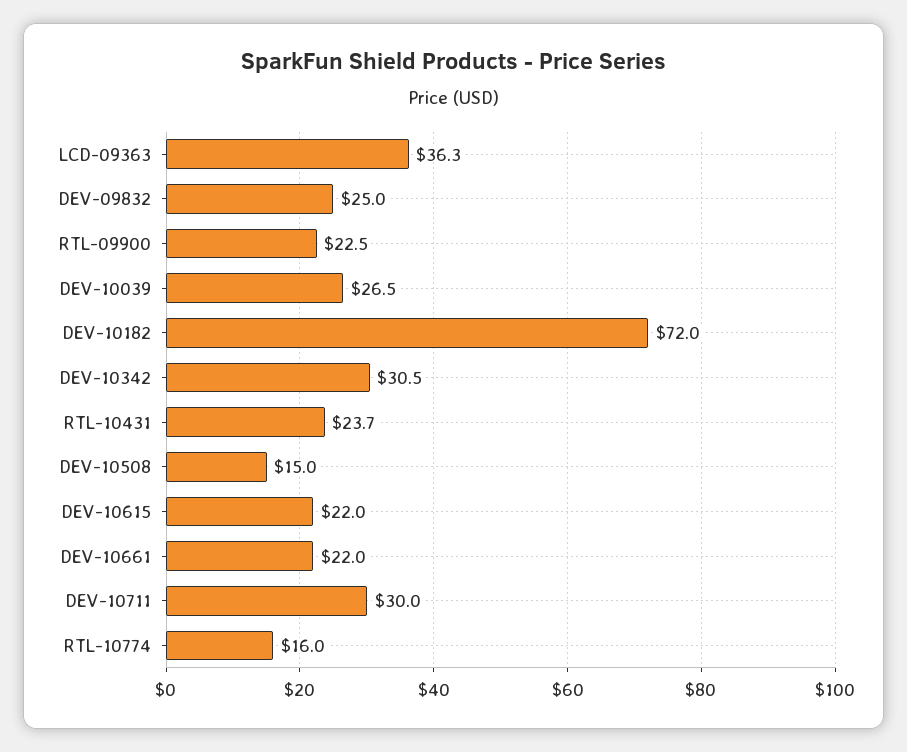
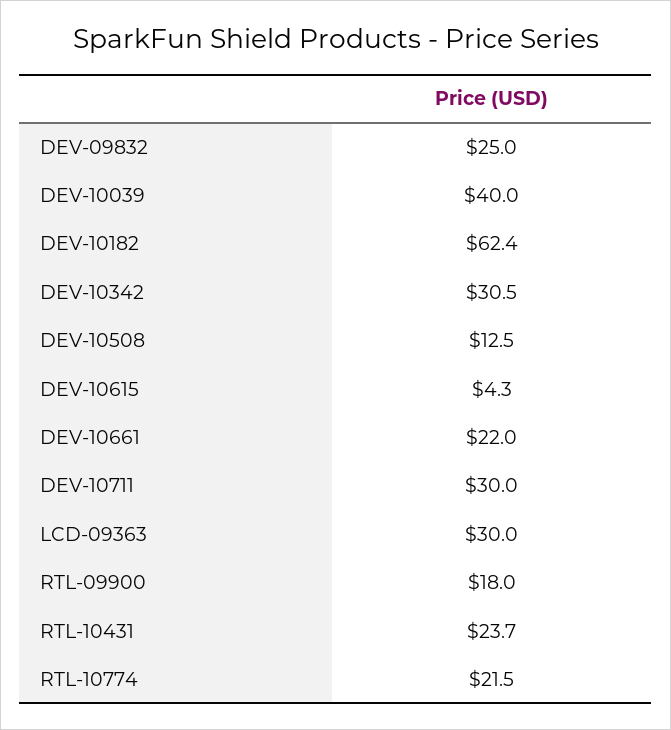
  {
-   "LCD-09363": 36.3,
+   "LCD-09363": 30,
    "DEV-09832": 25,
-   "RTL-09900": 22.5,
+   "RTL-09900": 18,
-   "DEV-10039": 26.5,
+   "DEV-10039": 40,
-   "DEV-10182": 72,
+   "DEV-10182": 62.4,
    "DEV-10342": 30.5,
    "RTL-10431": 23.7,
-   "DEV-10508": 15,
+   "DEV-10508": 12.5,
-   "DEV-10615": 22,
+   "DEV-10615": 4.3,
    "DEV-10661": 22,
    "DEV-10711": 30,
-   "RTL-10774": 16
+   "RTL-10774": 21.5
  }

